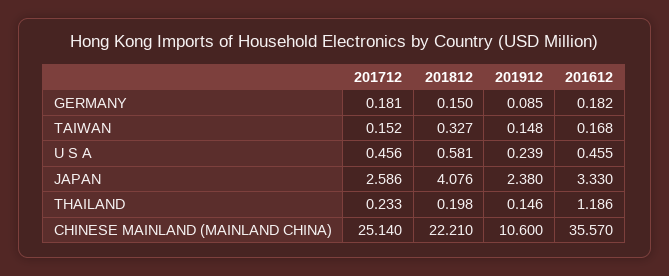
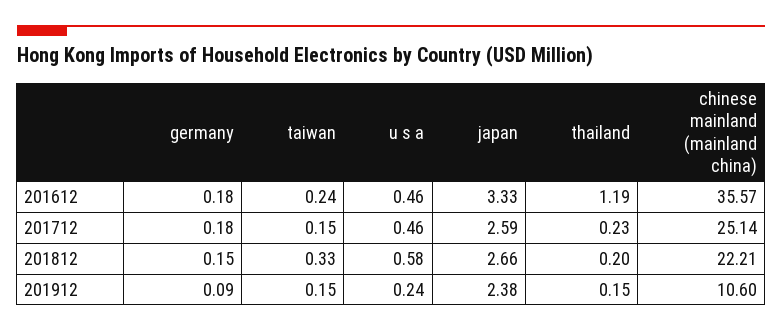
  {
    "201712": {
      "GERMANY": 0.181,
      "TAIWAN": 0.152,
      "U S A": 0.456,
      "JAPAN": 2.586,
      "THAILAND": 0.233,
      "CHINESE MAINLAND (MAINLAND CHINA)": 25.14
    },
    "201812": {
      "GERMANY": 0.15,
      "TAIWAN": 0.327,
      "U S A": 0.581,
-     "JAPAN": 4.076,
+     "JAPAN": 2.66,
      "THAILAND": 0.198,
      "CHINESE MAINLAND (MAINLAND CHINA)": 22.21
    },
    "201912": {
      "GERMANY": 0.085,
      "TAIWAN": 0.148,
      "U S A": 0.239,
      "JAPAN": 2.38,
      "THAILAND": 0.146,
      "CHINESE MAINLAND (MAINLAND CHINA)": 10.6
    },
    "201612": {
      "GERMANY": 0.182,
-     "TAIWAN": 0.168,
+     "TAIWAN": 0.24,
      "U S A": 0.455,
      "JAPAN": 3.33,
      "THAILAND": 1.186,
      "CHINESE MAINLAND (MAINLAND CHINA)": 35.57
    }
  }

